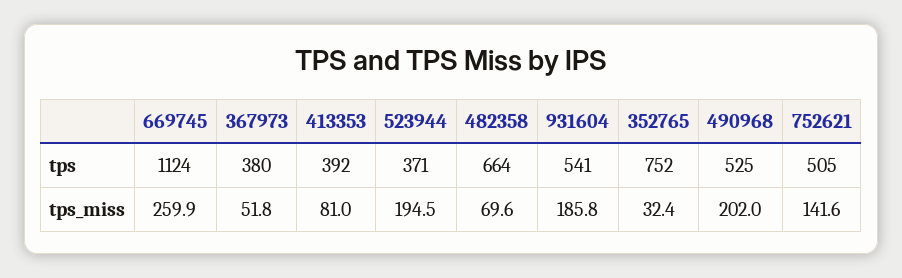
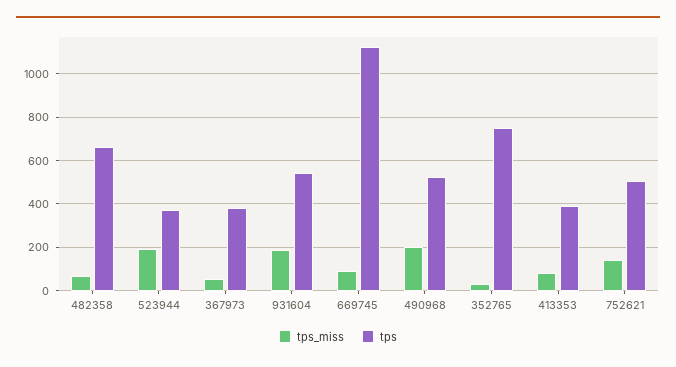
  {
    "tps": {
      "669745": 1124,
      "367973": 380,
      "413353": 392,
      "523944": 371,
      "482358": 664,
      "931604": 541,
      "352765": 752,
      "490968": 525,
      "752621": 505
    },
    "tps_miss": {
-     "669745": 259.9,
+     "669745": 100,
      "367973": 51.8,
      "413353": 81,
      "523944": 194.5,
      "482358": 69.6,
      "931604": 185.8,
      "352765": 32.4,
      "490968": 202,
      "752621": 141.6
    }
  }

